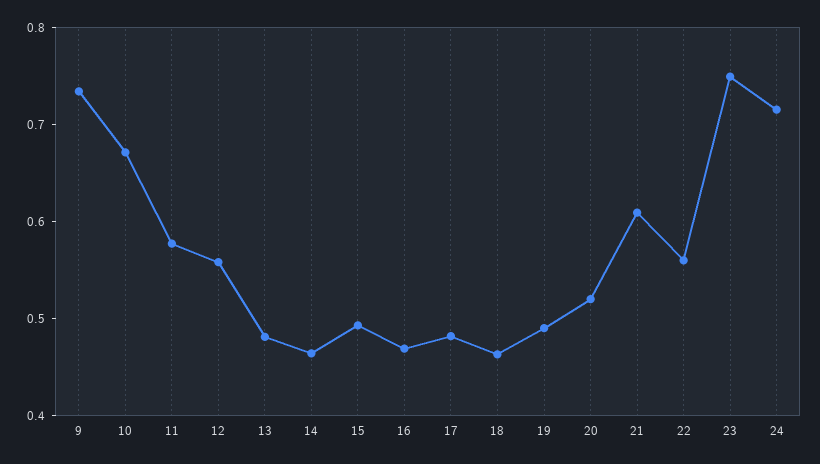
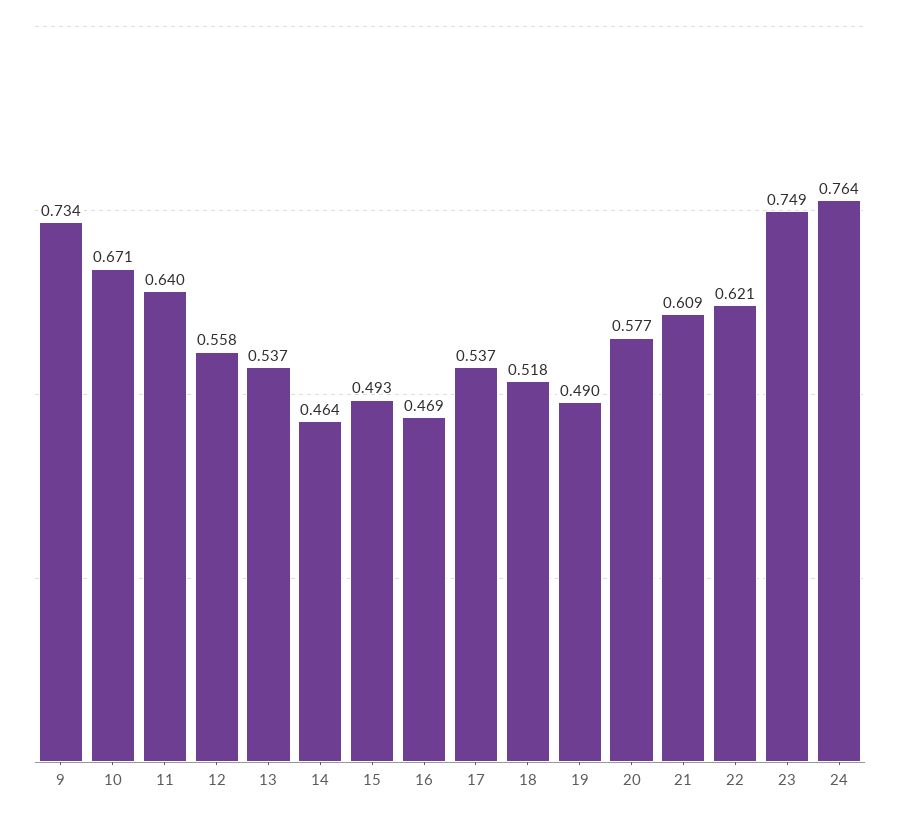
  {
    "9": 0.734,
    "10": 0.671,
-   "11": 0.58,
+   "11": 0.64,
    "12": 0.558,
-   "13": 0.48,
+   "13": 0.537,
    "14": 0.464,
    "15": 0.493,
    "16": 0.469,
-   "17": 0.48,
+   "17": 0.537,
-   "18": 0.46,
+   "18": 0.518,
    "19": 0.49,
-   "20": 0.52,
+   "20": 0.577,
    "21": 0.609,
-   "22": 0.56,
+   "22": 0.621,
    "23": 0.749,
-   "24": 0.72
+   "24": 0.764
  }

